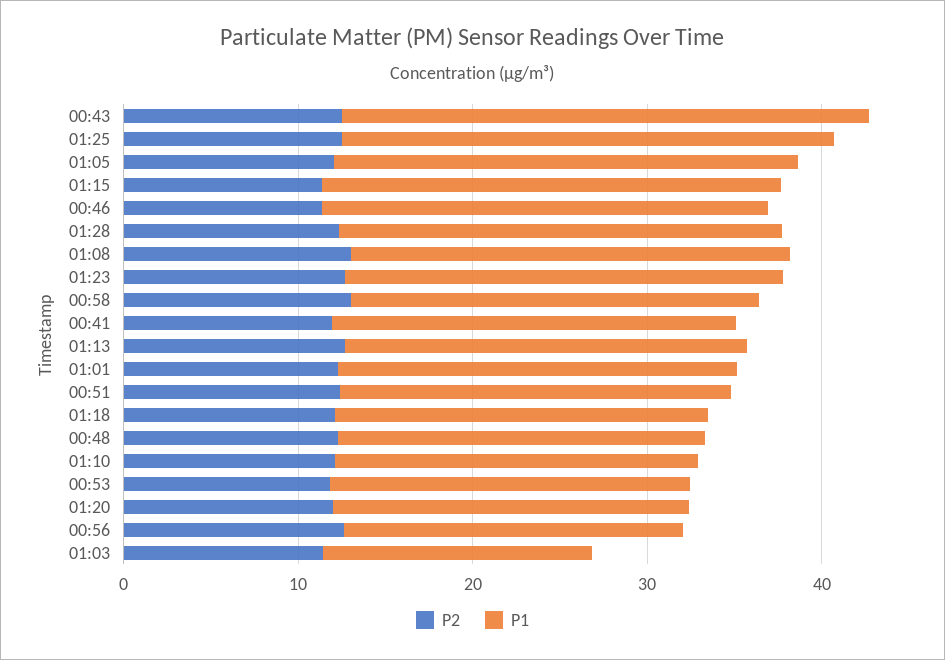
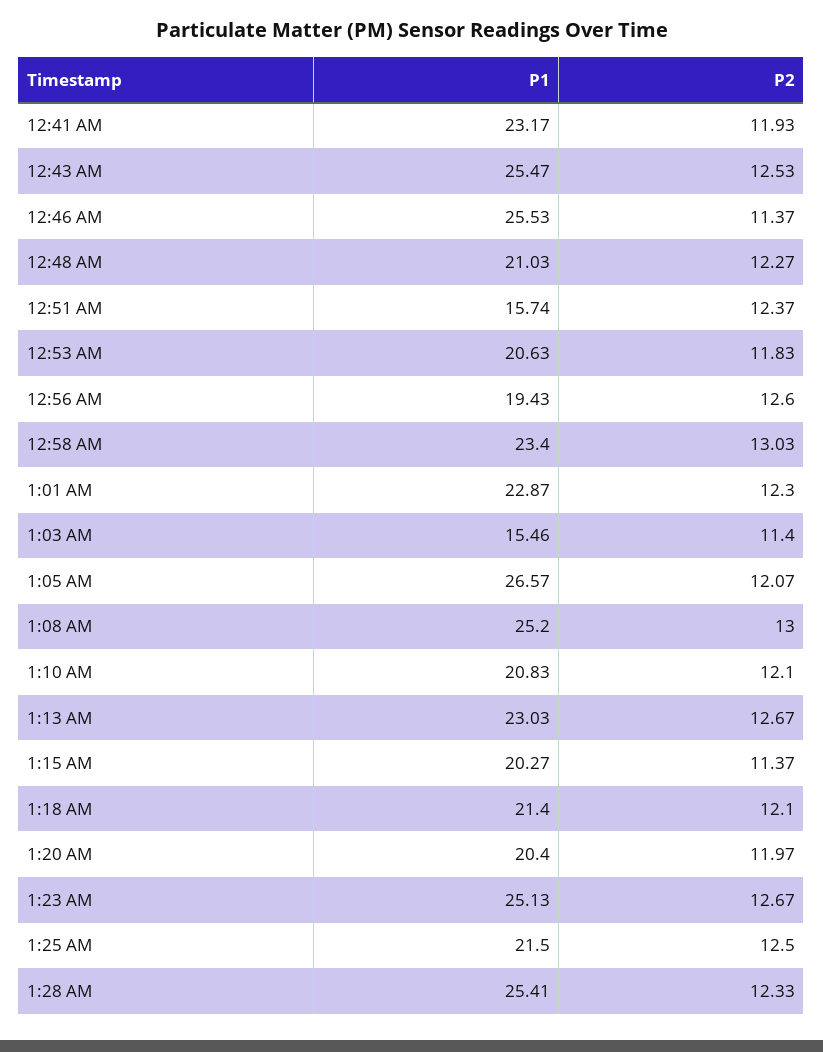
  {
    "P2": {
      "00:43": 12.53,
      "01:25": 12.5,
      "01:05": 12.07,
      "01:15": 11.37,
      "00:46": 11.37,
      "01:28": 12.33,
      "01:08": 13,
      "01:23": 12.67,
      "00:58": 13.03,
      "00:41": 11.93,
      "01:13": 12.67,
      "01:01": 12.3,
      "00:51": 12.37,
      "01:18": 12.1,
      "00:48": 12.27,
      "01:10": 12.1,
      "00:53": 11.83,
      "01:20": 11.97,
      "00:56": 12.6,
      "01:03": 11.4
    },
    "P1": {
-     "00:43": 30,
+     "00:43": 25.47,
-     "01:25": 28,
+     "01:25": 21.5,
      "01:05": 26.57,
-     "01:15": 26,
+     "01:15": 20.27,
      "00:46": 25.53,
      "01:28": 25.41,
      "01:08": 25.2,
      "01:23": 25.13,
      "00:58": 23.4,
      "00:41": 23.17,
      "01:13": 23.03,
      "01:01": 22.87,
-     "00:51": 22,
+     "00:51": 15.74,
      "01:18": 21.4,
      "00:48": 21.03,
      "01:10": 20.83,
      "00:53": 20.63,
      "01:20": 20.4,
      "00:56": 19.43,
      "01:03": 15.46
    }
  }

